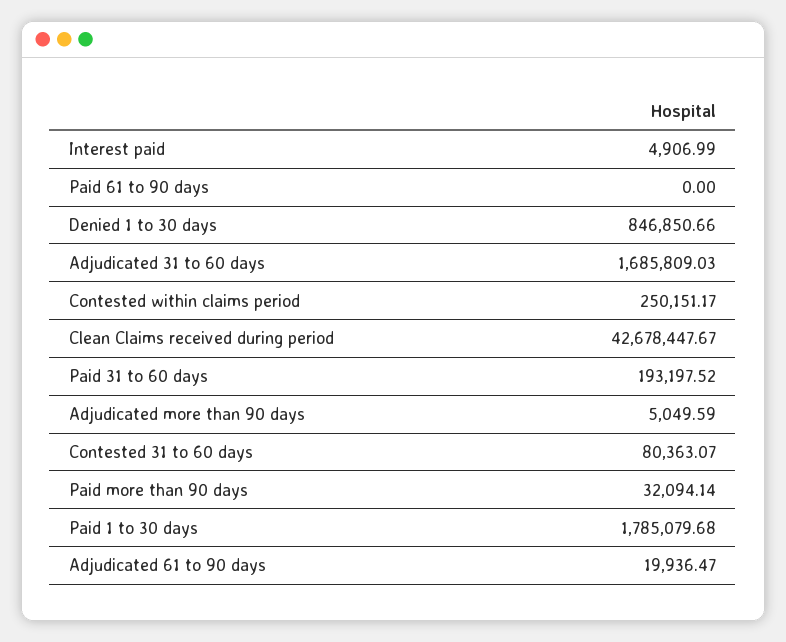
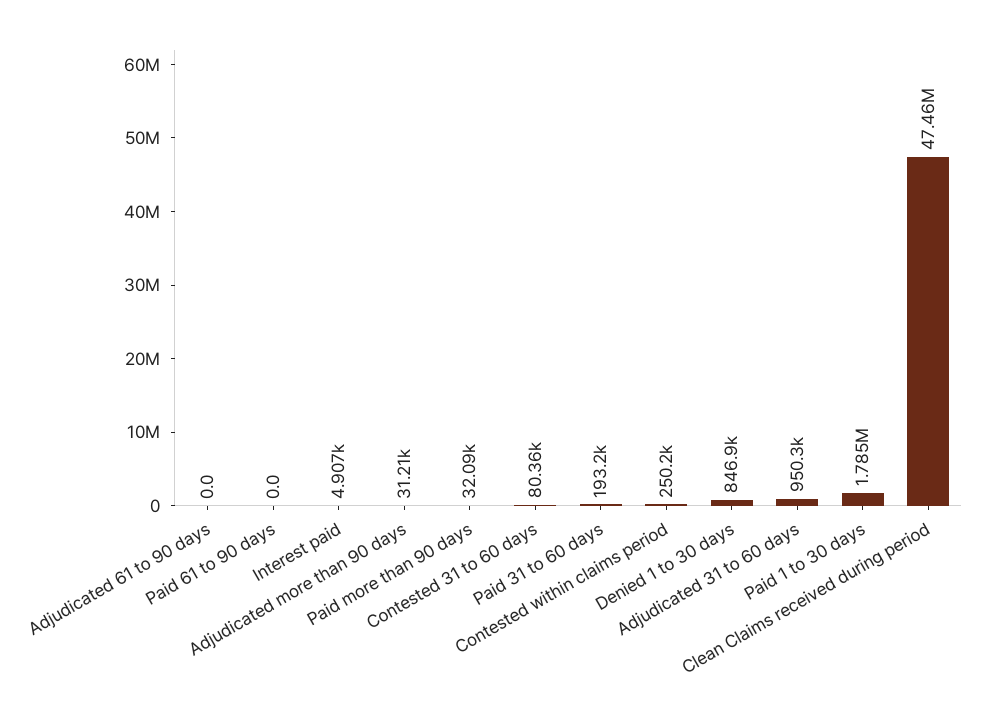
  {
    "Interest paid": 4906.99,
    "Paid 61 to 90 days": 0,
    "Denied 1 to 30 days": 846850.66,
-   "Adjudicated 31 to 60 days": 1685809.03,
+   "Adjudicated 31 to 60 days": 950300,
    "Contested within claims period": 250151.17,
-   "Clean Claims received during period": 42678447.67,
+   "Clean Claims received during period": 47460000,
    "Paid 31 to 60 days": 193197.52,
-   "Adjudicated more than 90 days": 5049.59,
+   "Adjudicated more than 90 days": 31210,
    "Contested 31 to 60 days": 80363.07,
    "Paid more than 90 days": 32094.14,
    "Paid 1 to 30 days": 1785079.68,
-   "Adjudicated 61 to 90 days": 19936.47
+   "Adjudicated 61 to 90 days": 0
  }

